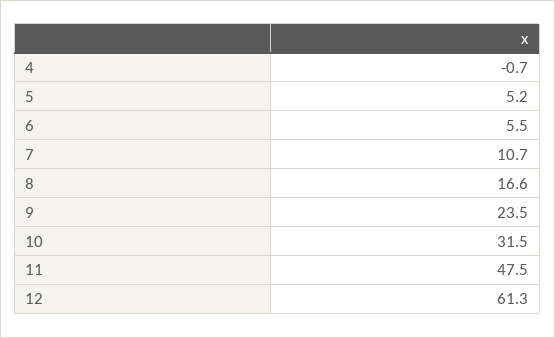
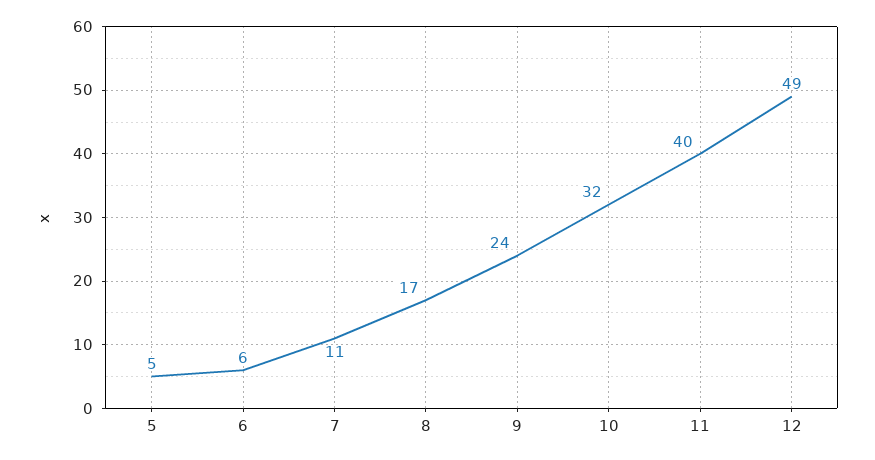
  {
-   "4": -0.7,
    "5": 5.2,
    "6": 5.5,
    "7": 10.7,
    "8": 16.6,
    "9": 23.5,
    "10": 31.5,
-   "11": 47.5,
+   "11": 40,
-   "12": 61.3
+   "12": 49
  }

